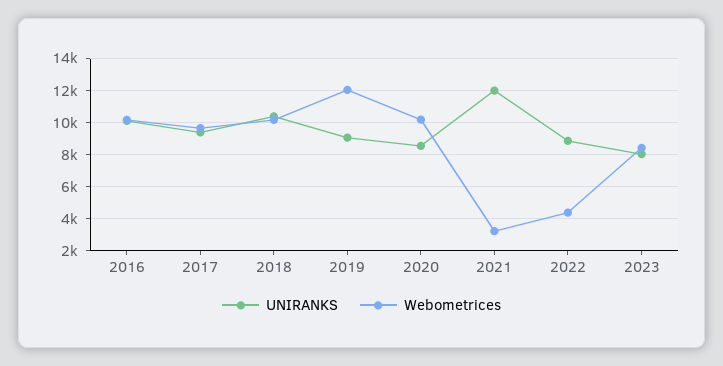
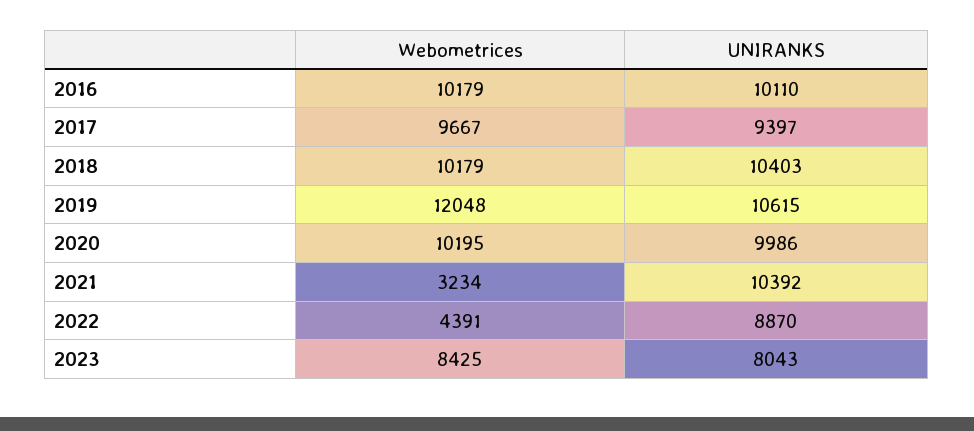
  {
    "UNIRANKS": {
      "2016": 10110,
      "2017": 9397,
      "2018": 10403,
-     "2019": 9000,
+     "2019": 10615,
-     "2020": 8500,
+     "2020": 9986,
-     "2021": 12000,
+     "2021": 10392,
      "2022": 8870,
      "2023": 8043
    },
    "Webometrices": {
      "2016": 10179,
      "2017": 9667,
      "2018": 10179,
      "2019": 12048,
      "2020": 10195,
      "2021": 3234,
      "2022": 4391,
      "2023": 8425
    }
  }

